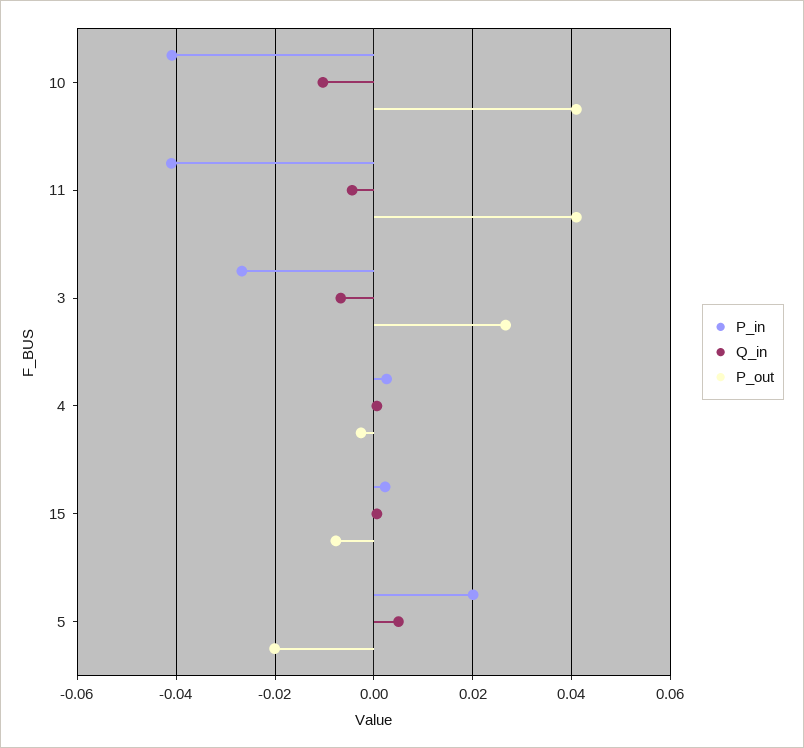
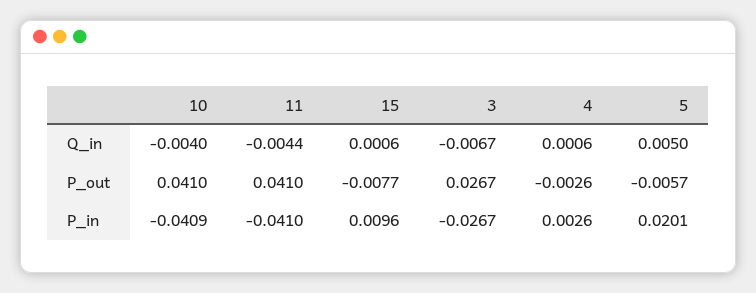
  {
    "P_in": {
      "10": -0.0409,
      "11": -0.041,
      "3": -0.0267,
      "4": 0.0026,
-     "15": 0.002,
+     "15": 0.0096,
      "5": 0.0201
    },
    "Q_in": {
-     "10": -0.01,
+     "10": -0.004,
      "11": -0.0044,
      "3": -0.0067,
      "4": 0.0006,
      "15": 0.0006,
      "5": 0.005
    },
    "P_out": {
      "10": 0.041,
      "11": 0.041,
      "3": 0.0267,
      "4": -0.0026,
      "15": -0.0077,
-     "5": -0.02
+     "5": -0.0057
    }
  }

